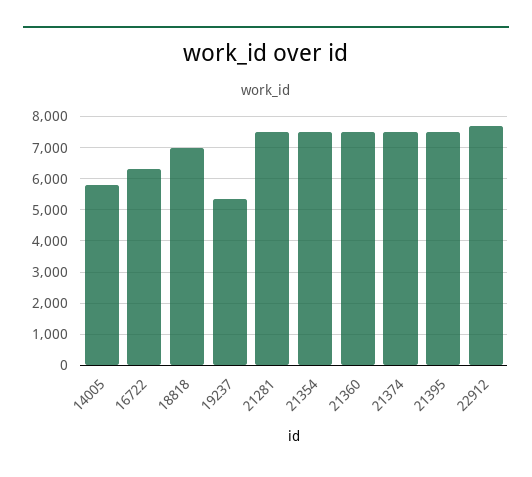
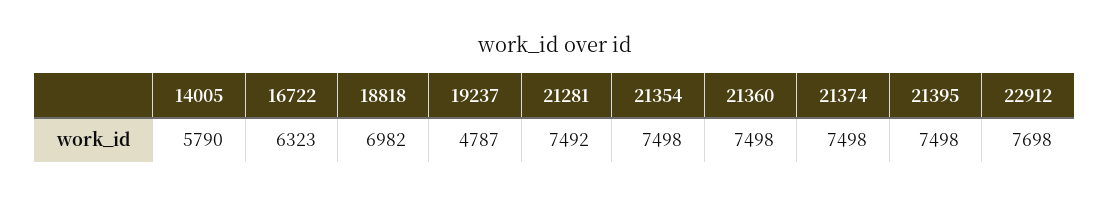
  {
    "14005": 5790,
    "16722": 6323,
    "18818": 6982,
-   "19237": 5400,
+   "19237": 4787,
    "21281": 7492,
    "21354": 7498,
    "21360": 7498,
    "21374": 7498,
    "21395": 7498,
    "22912": 7698
  }

